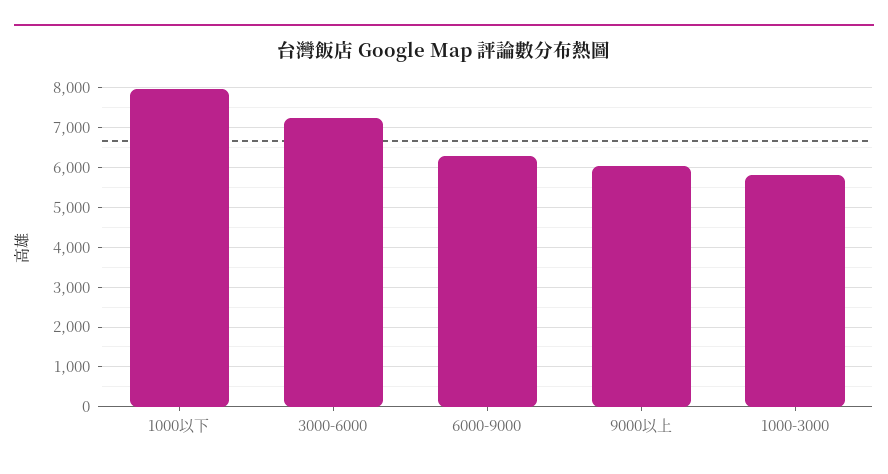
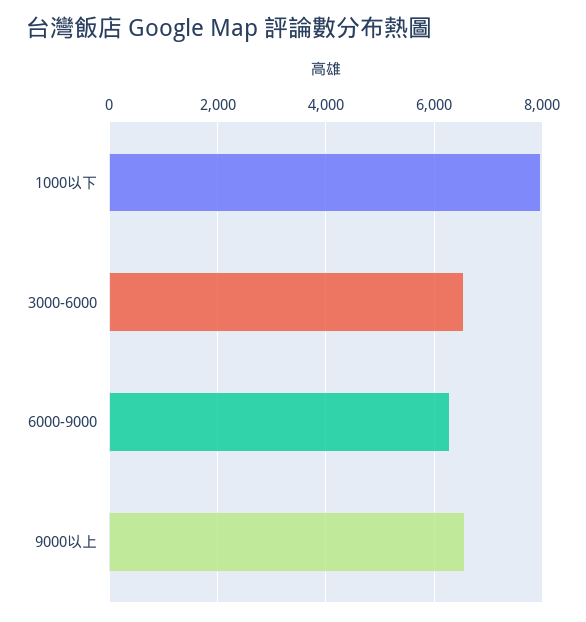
  {
    "1000以下": 8000,
-   "3000-6000": 7200,
+   "3000-6000": 6600,
    "6000-9000": 6200,
-   "9000以上": 6000,
+   "9000以上": 6600
-   "1000-3000": 5800
  }

